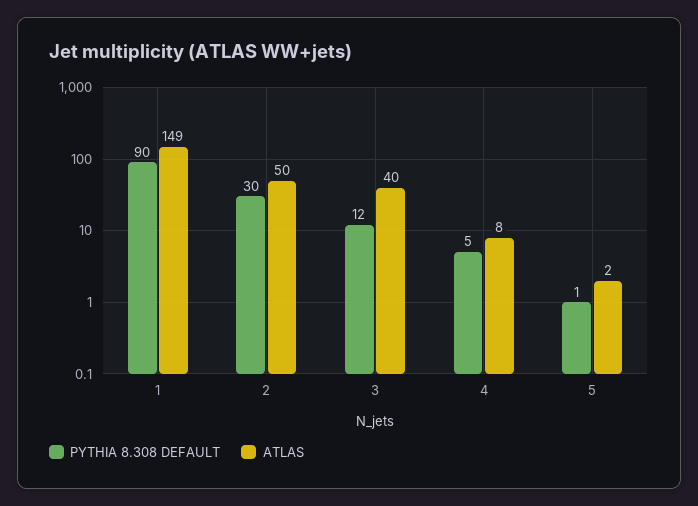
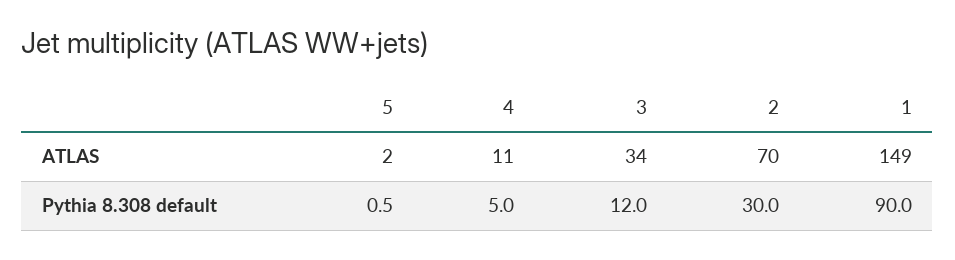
  {
    "PYTHIA 8.308 DEFAULT": {
      "1": 90,
      "2": 30,
      "3": 12,
      "4": 5,
      "5": 0.5
    },
    "ATLAS": {
      "1": 149,
-     "2": 50,
+     "2": 70,
-     "3": 40,
+     "3": 34,
-     "4": 8,
+     "4": 11,
      "5": 2
    }
  }

